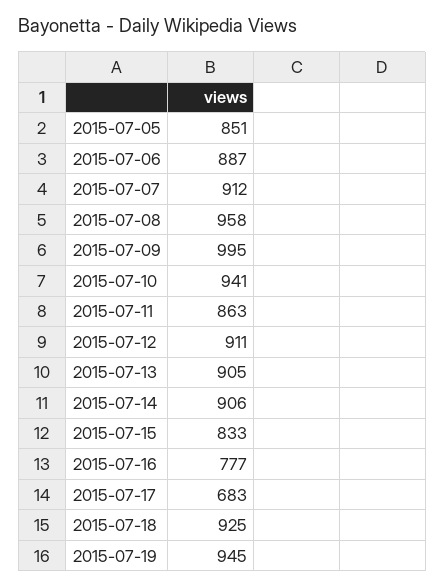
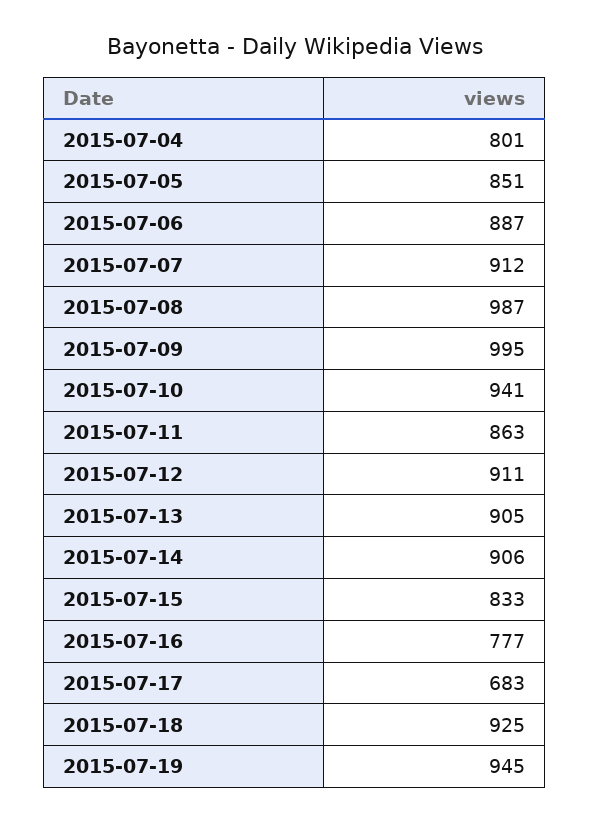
  {
    "2015-07-05": 851,
    "2015-07-06": 887,
    "2015-07-07": 912,
-   "2015-07-08": 958,
+   "2015-07-08": 987,
    "2015-07-09": 995,
    "2015-07-10": 941,
    "2015-07-11": 863,
    "2015-07-12": 911,
    "2015-07-13": 905,
    "2015-07-14": 906,
    "2015-07-15": 833,
    "2015-07-16": 777,
    "2015-07-17": 683,
    "2015-07-18": 925,
-   "2015-07-19": 945
+   "2015-07-19": 945,
+   "2015-07-04": 801
  }

